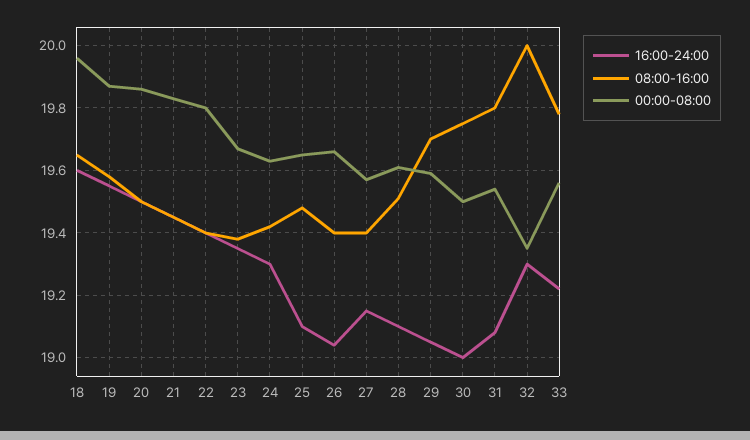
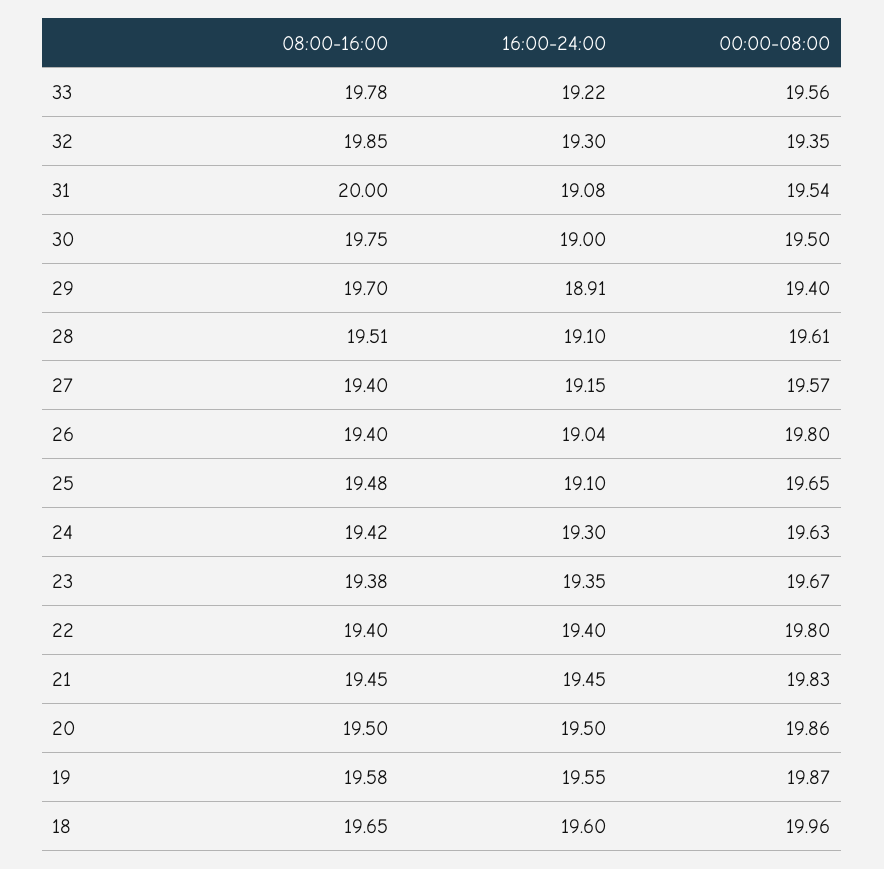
  {
    "16:00-24:00": {
      "18": 19.6,
      "19": 19.55,
      "20": 19.5,
      "21": 19.45,
      "22": 19.4,
      "23": 19.35,
      "24": 19.3,
      "25": 19.1,
      "26": 19.04,
      "27": 19.15,
      "28": 19.1,
-     "29": 19.05,
+     "29": 18.91,
      "30": 19,
      "31": 19.08,
      "32": 19.3,
      "33": 19.22
    },
    "08:00-16:00": {
      "18": 19.65,
      "19": 19.58,
      "20": 19.5,
      "21": 19.45,
      "22": 19.4,
      "23": 19.38,
      "24": 19.42,
      "25": 19.48,
      "26": 19.4,
      "27": 19.4,
      "28": 19.51,
      "29": 19.7,
      "30": 19.75,
-     "31": 19.8,
+     "31": 20,
-     "32": 20,
+     "32": 19.85,
      "33": 19.78
    },
    "00:00-08:00": {
      "18": 19.96,
      "19": 19.87,
      "20": 19.86,
      "21": 19.83,
      "22": 19.8,
      "23": 19.67,
      "24": 19.63,
      "25": 19.65,
-     "26": 19.65,
+     "26": 19.8,
      "27": 19.57,
      "28": 19.61,
-     "29": 19.6,
+     "29": 19.4,
      "30": 19.5,
      "31": 19.54,
      "32": 19.35,
      "33": 19.56
    }
  }

